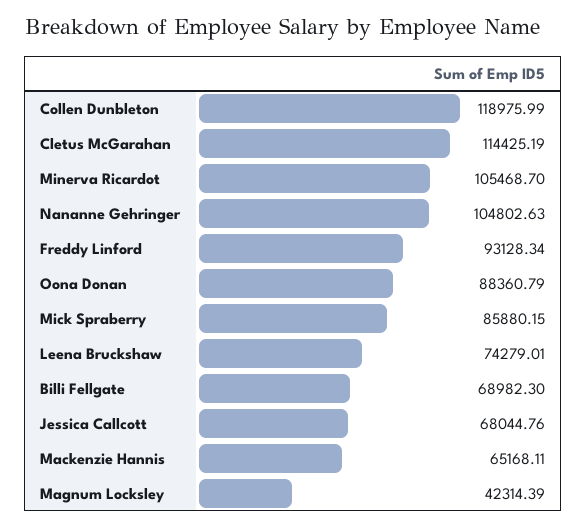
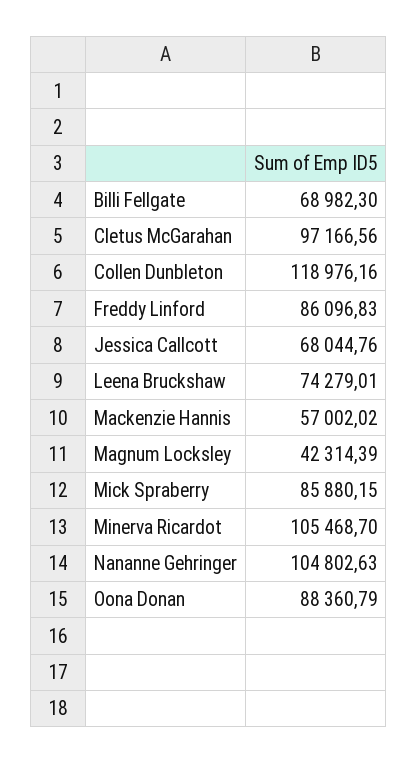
  {
-   "Collen Dunbleton": 118975.99,
+   "Collen Dunbleton": 118976.16,
-   "Cletus McGarahan": 114425.19,
+   "Cletus McGarahan": 97166.56,
    "Minerva Ricardot": 105468.7,
    "Nananne Gehringer": 104802.63,
-   "Freddy Linford": 93128.34,
+   "Freddy Linford": 86096.83,
    "Oona Donan": 88360.79,
    "Mick Spraberry": 85880.15,
    "Leena Bruckshaw": 74279.01,
    "Billi Fellgate": 68982.3,
    "Jessica Callcott": 68044.76,
-   "Mackenzie Hannis": 65168.11,
+   "Mackenzie Hannis": 57002.02,
    "Magnum Locksley": 42314.39
  }

